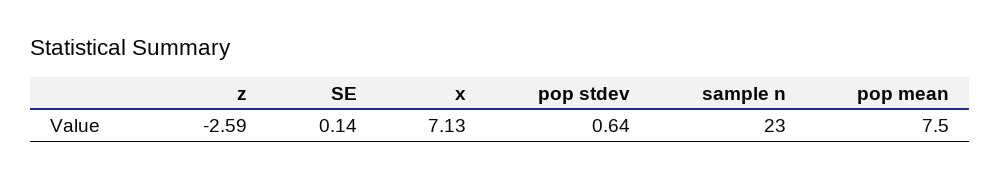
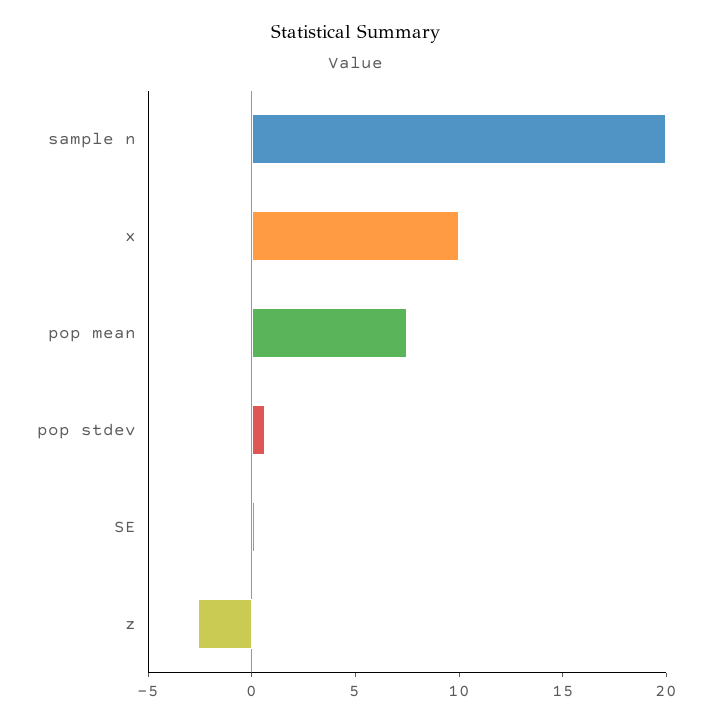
  {
    "z": -2.59,
    "SE": 0.14,
-   "x": 7.13,
+   "x": 10,
    "pop stdev": 0.64,
-   "sample n": 23,
+   "sample n": 20,
    "pop mean": 7.5
  }

